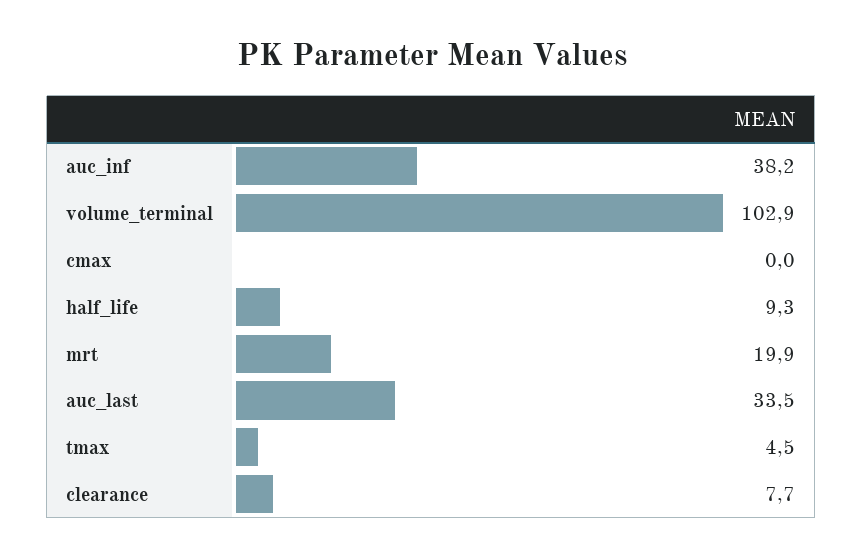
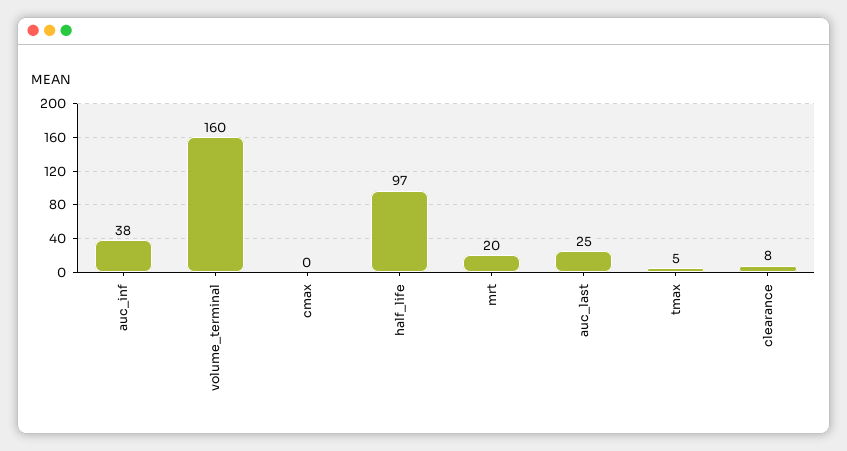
  {
    "auc_inf": 38.2,
-   "volume_terminal": 102.9,
+   "volume_terminal": 160,
    "cmax": 0,
-   "half_life": 9.3,
+   "half_life": 97,
    "mrt": 19.9,
-   "auc_last": 33.5,
+   "auc_last": 25,
    "tmax": 4.5,
    "clearance": 7.7
  }

